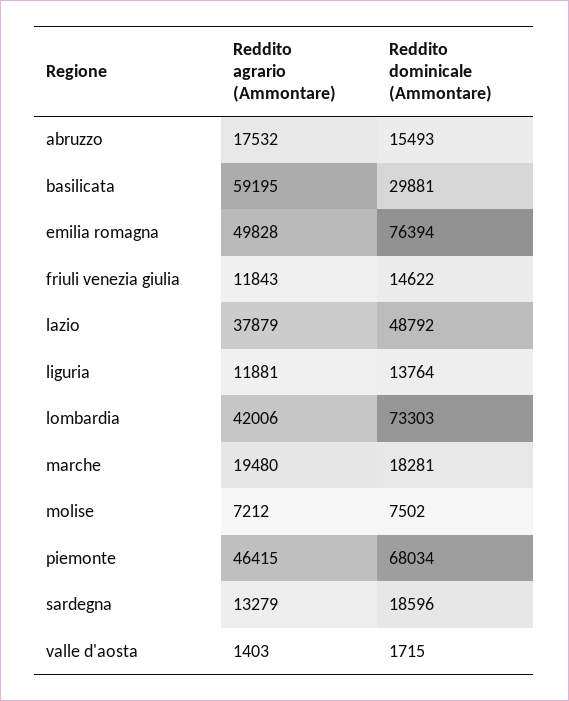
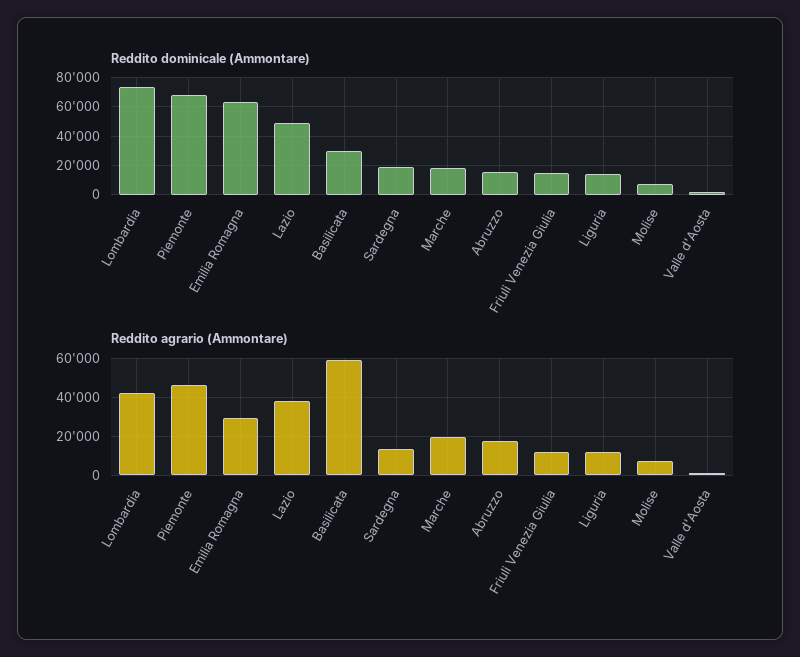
  {
    "Reddito agrario (Ammontare)": {
      "abruzzo": 17532,
      "basilicata": 59195,
-     "emilia romagna": 49828,
+     "emilia romagna": 30000,
      "friuli venezia giulia": 11843,
      "lazio": 37879,
      "liguria": 11881,
      "lombardia": 42006,
      "marche": 19480,
      "molise": 7212,
      "piemonte": 46415,
      "sardegna": 13279,
      "valle d'aosta": 1403
    },
    "Reddito dominicale (Ammontare)": {
      "abruzzo": 15493,
      "basilicata": 29881,
-     "emilia romagna": 76394,
+     "emilia romagna": 65000,
      "friuli venezia giulia": 14622,
      "lazio": 48792,
      "liguria": 13764,
      "lombardia": 73303,
      "marche": 18281,
      "molise": 7502,
      "piemonte": 68034,
      "sardegna": 18596,
      "valle d'aosta": 1715
    }
  }

